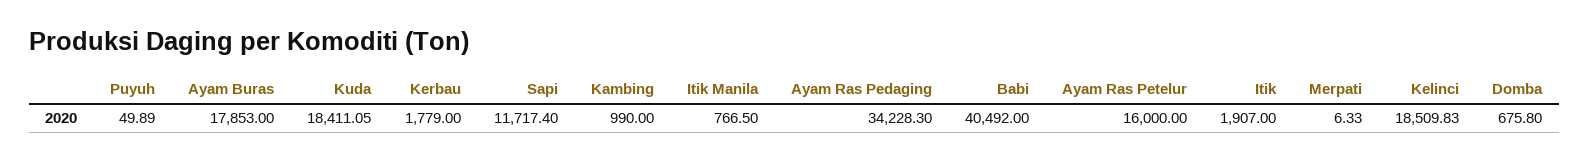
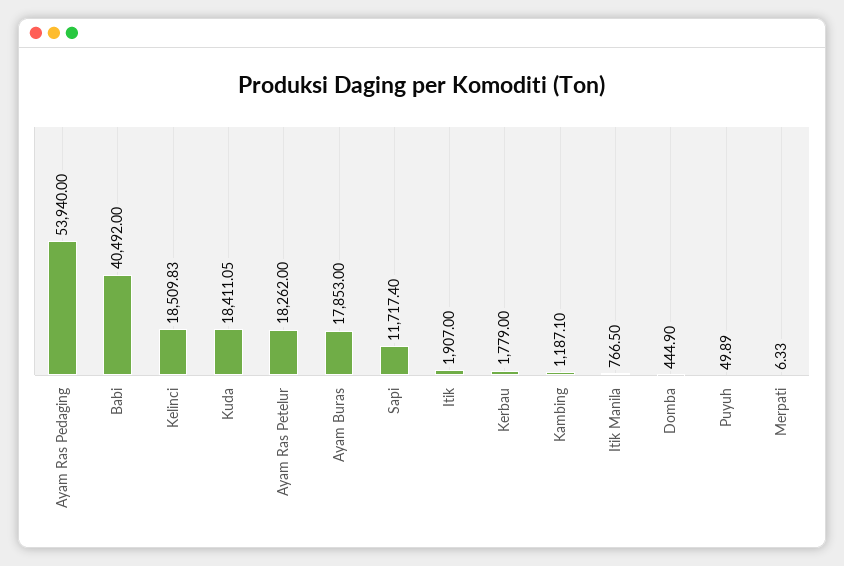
  {
    "Puyuh": 49.89,
    "Ayam Buras": 17853,
    "Kuda": 18411.05,
    "Kerbau": 1779,
    "Sapi": 11717.4,
-   "Kambing": 990,
+   "Kambing": 1187.1,
    "Itik Manila": 766.5,
-   "Ayam Ras Pedaging": 34228.3,
+   "Ayam Ras Pedaging": 53940,
    "Babi": 40492,
-   "Ayam Ras Petelur": 16000,
+   "Ayam Ras Petelur": 18262,
    "Itik": 1907,
    "Merpati": 6.33,
    "Kelinci": 18509.83,
-   "Domba": 675.8
+   "Domba": 444.9
  }

